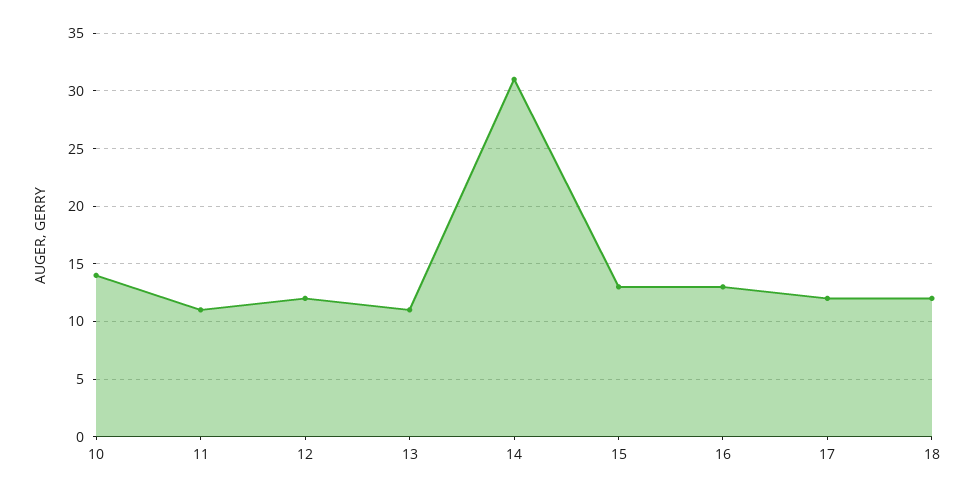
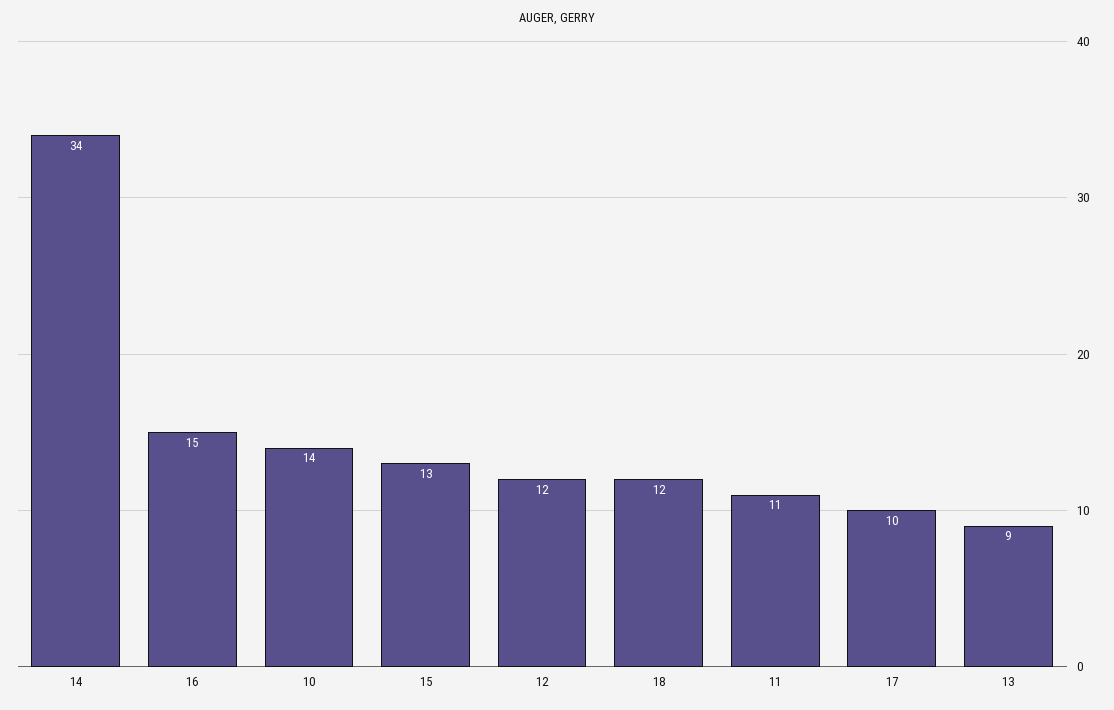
  {
    "10": 14,
    "11": 11,
    "12": 12,
-   "13": 11,
+   "13": 9,
-   "14": 31,
+   "14": 34,
    "15": 13,
-   "16": 13,
+   "16": 15,
-   "17": 12,
+   "17": 10,
    "18": 12
  }

